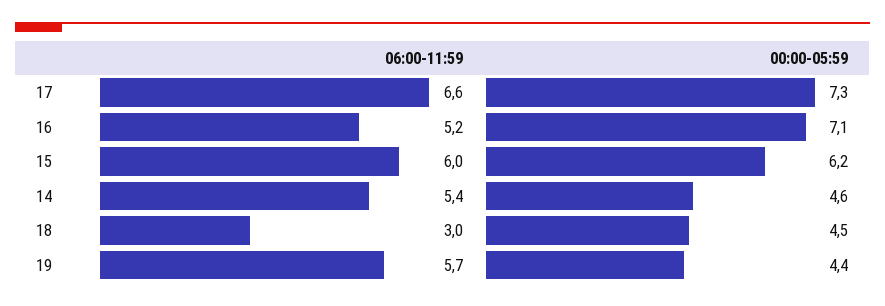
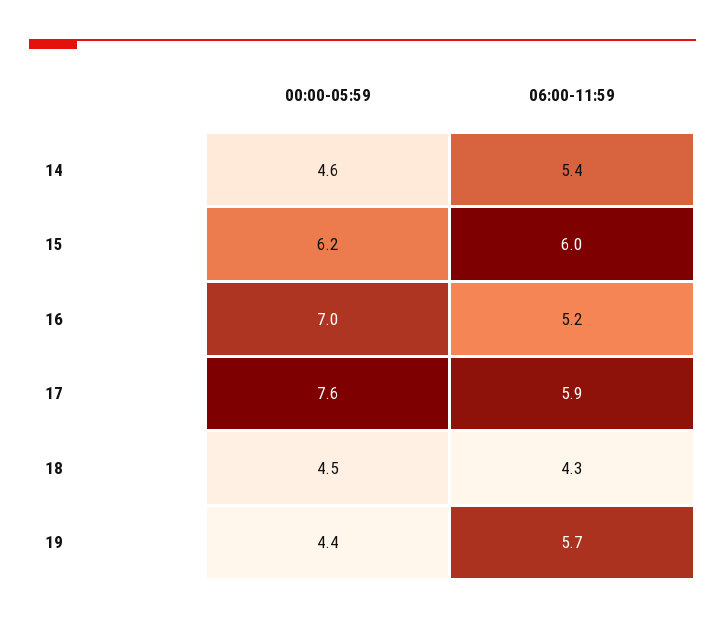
  {
    "06:00-11:59": {
-     "17": 6.6,
+     "17": 5.9,
      "16": 5.2,
      "15": 6,
      "14": 5.4,
-     "18": 3,
+     "18": 4.3,
      "19": 5.7
    },
    "00:00-05:59": {
-     "17": 7.3,
+     "17": 7.6,
-     "16": 7.1,
+     "16": 7,
      "15": 6.2,
      "14": 4.6,
      "18": 4.5,
      "19": 4.4
    }
  }

